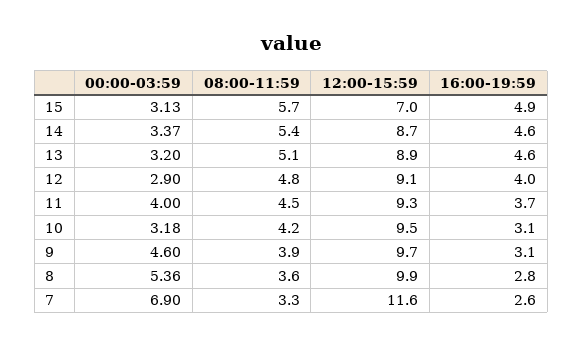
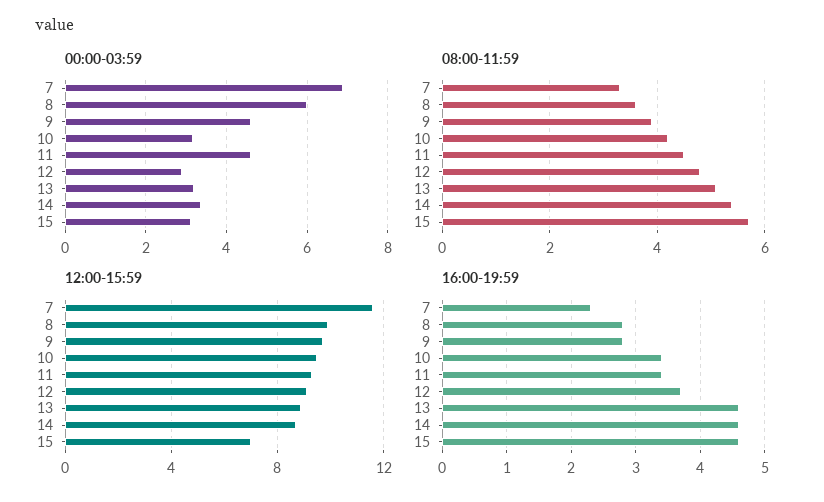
  {
    "00:00-03:59": {
      "15": 3.13,
      "14": 3.37,
      "13": 3.2,
      "12": 2.9,
-     "11": 4,
+     "11": 4.6,
      "10": 3.18,
      "9": 4.6,
-     "8": 5.36,
+     "8": 6,
      "7": 6.9
    },
    "08:00-11:59": {
      "15": 5.7,
      "14": 5.4,
      "13": 5.1,
      "12": 4.8,
      "11": 4.5,
      "10": 4.2,
      "9": 3.9,
      "8": 3.6,
      "7": 3.3
    },
    "12:00-15:59": {
      "15": 7,
      "14": 8.7,
      "13": 8.9,
      "12": 9.1,
      "11": 9.3,
      "10": 9.5,
      "9": 9.7,
      "8": 9.9,
      "7": 11.6
    },
    "16:00-19:59": {
-     "15": 4.9,
+     "15": 4.6,
      "14": 4.6,
      "13": 4.6,
-     "12": 4,
+     "12": 3.7,
-     "11": 3.7,
+     "11": 3.4,
-     "10": 3.1,
+     "10": 3.4,
-     "9": 3.1,
+     "9": 2.8,
      "8": 2.8,
-     "7": 2.6
+     "7": 2.3
    }
  }

